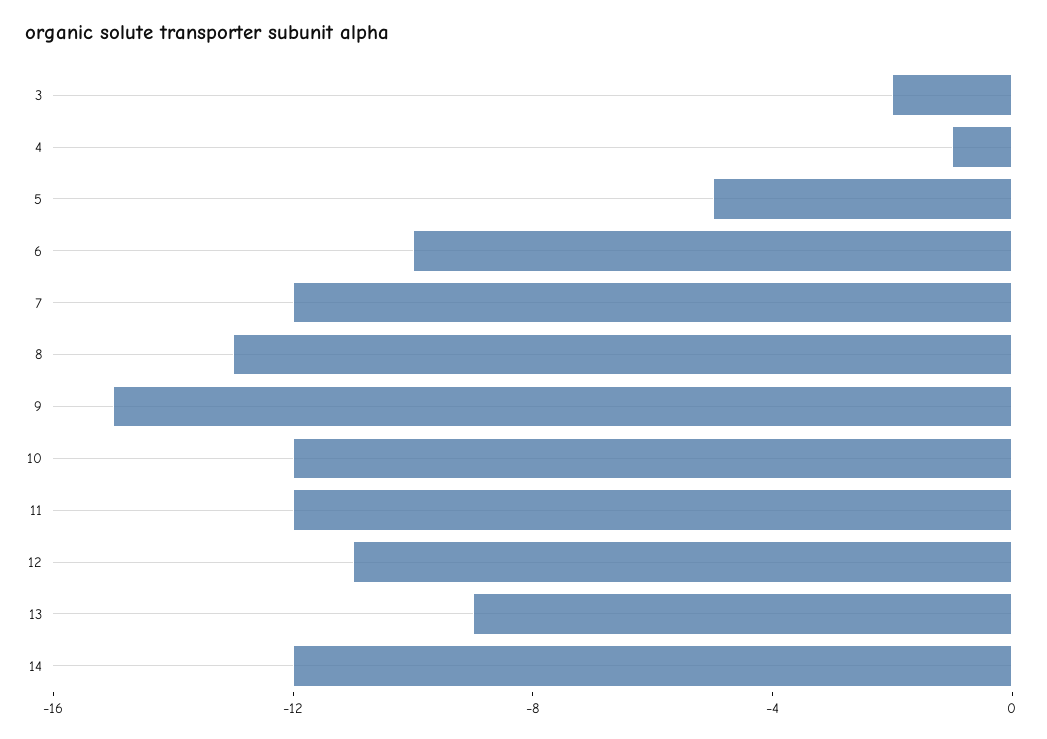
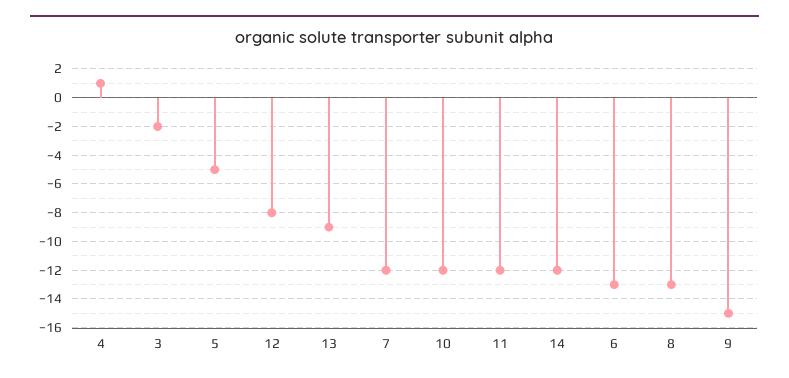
  {
    "3": -2,
-   "4": -1,
+   "4": 1,
    "5": -5,
-   "6": -10,
+   "6": -13,
    "7": -12,
    "8": -13,
    "9": -15,
    "10": -12,
    "11": -12,
-   "12": -11,
+   "12": -8,
    "13": -9,
    "14": -12
  }

